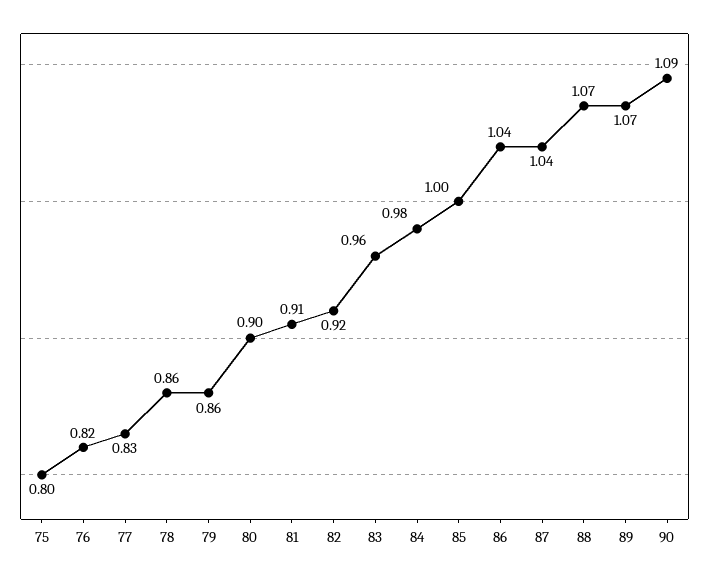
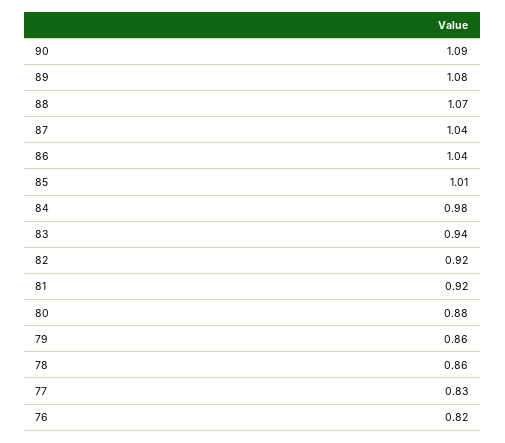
  {
-   "75": 0.8,
    "76": 0.82,
    "77": 0.83,
    "78": 0.86,
    "79": 0.86,
-   "80": 0.9,
+   "80": 0.88,
-   "81": 0.91,
+   "81": 0.92,
    "82": 0.92,
-   "83": 0.96,
+   "83": 0.94,
    "84": 0.98,
-   "85": 1,
+   "85": 1.01,
    "86": 1.04,
    "87": 1.04,
    "88": 1.07,
-   "89": 1.07,
+   "89": 1.08,
    "90": 1.09
  }

